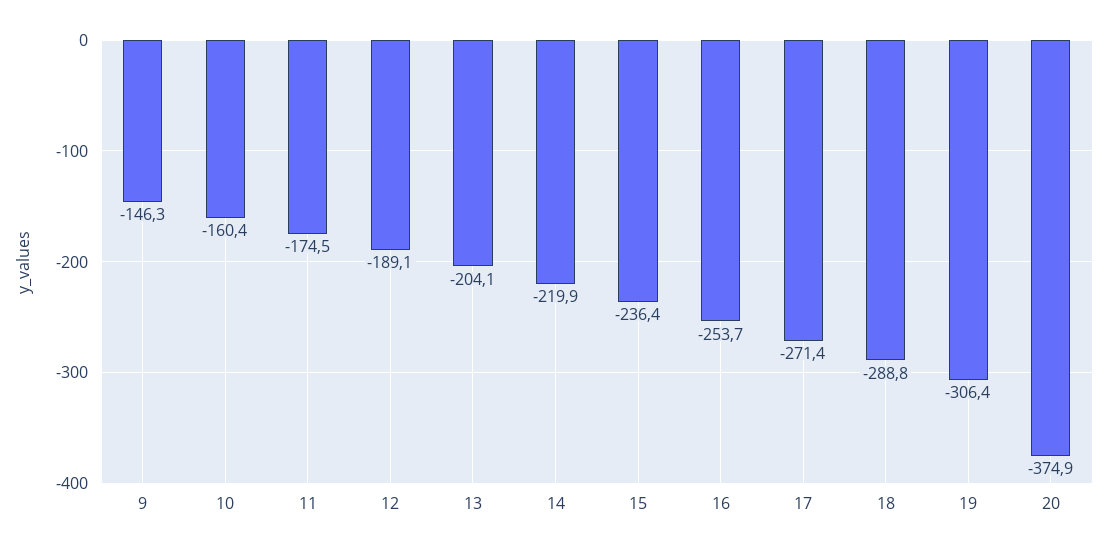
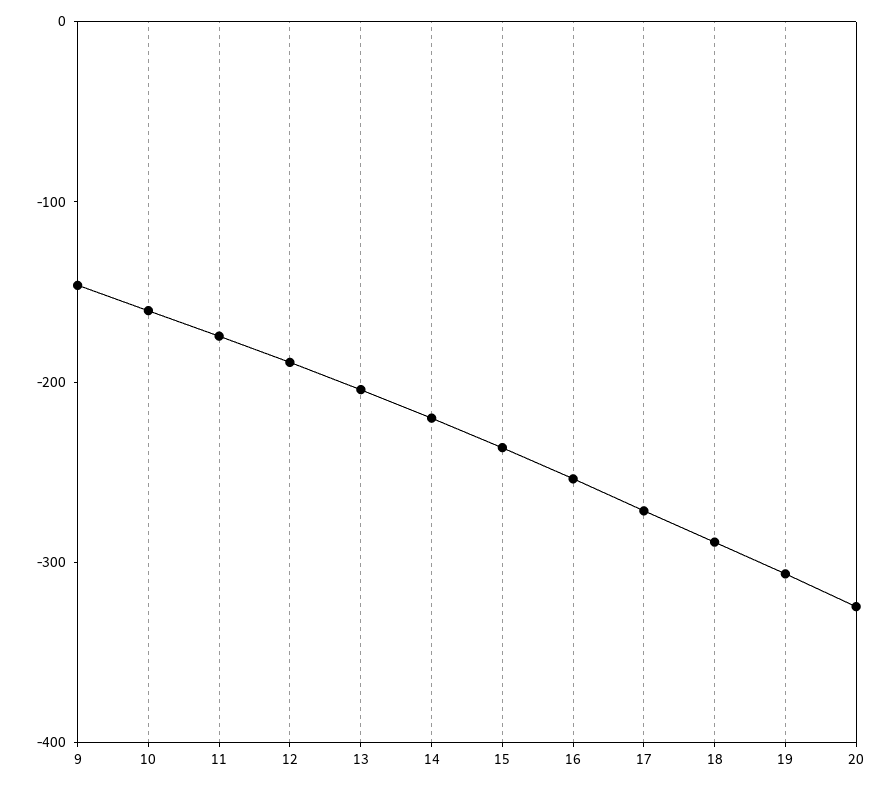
  {
    "9": -146.3,
    "10": -160.4,
    "11": -174.5,
    "12": -189.1,
    "13": -204.1,
    "14": -219.9,
    "15": -236.4,
    "16": -253.7,
    "17": -271.4,
    "18": -288.8,
    "19": -306.4,
-   "20": -374.9
+   "20": -320
  }

